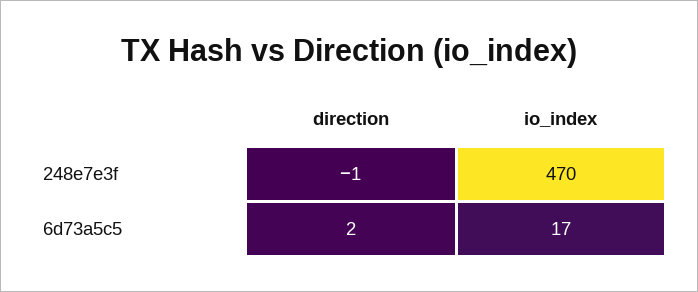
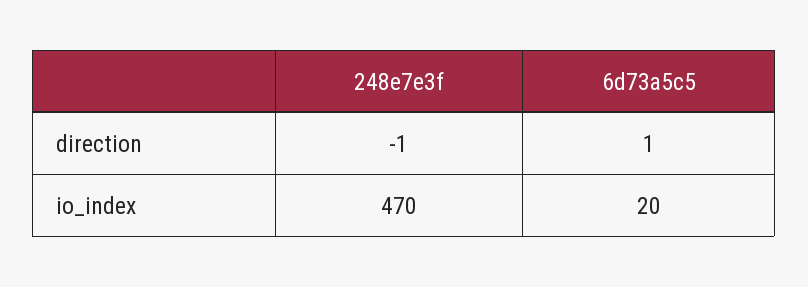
  {
    "direction": {
      "248e7e3f": -1,
-     "6d73a5c5": 2
+     "6d73a5c5": 1
    },
    "io_index": {
      "248e7e3f": 470,
-     "6d73a5c5": 17
+     "6d73a5c5": 20
    }
  }

